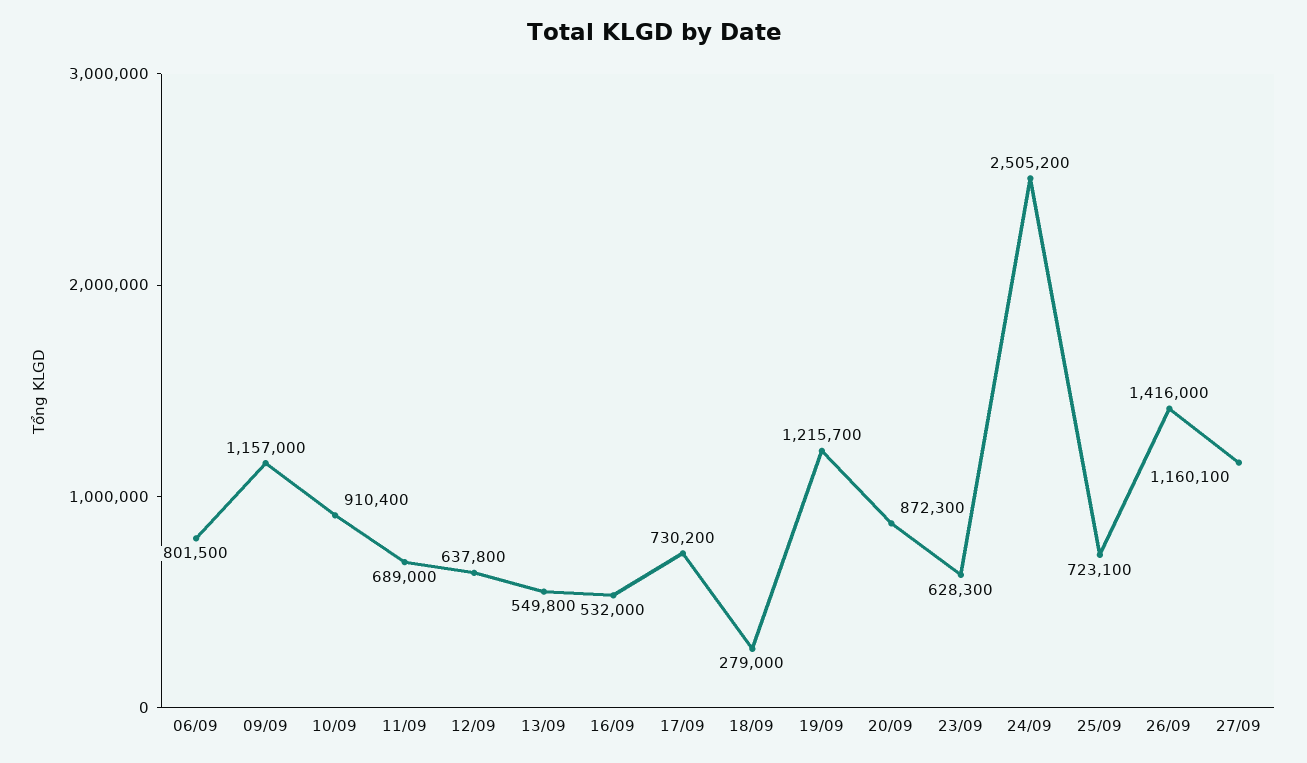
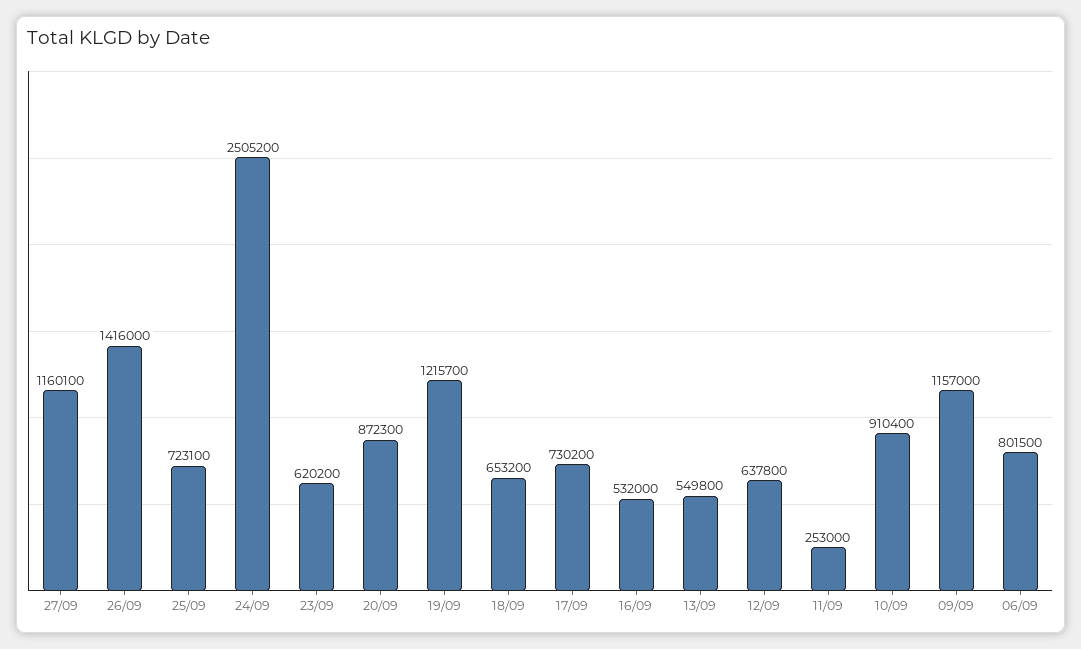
  {
    "06/09": 801500,
    "09/09": 1157000,
    "10/09": 910400,
-   "11/09": 689000,
+   "11/09": 253000,
    "12/09": 637800,
    "13/09": 549800,
    "16/09": 532000,
    "17/09": 730200,
-   "18/09": 279000,
+   "18/09": 653200,
    "19/09": 1215700,
    "20/09": 872300,
-   "23/09": 628300,
+   "23/09": 620200,
    "24/09": 2505200,
    "25/09": 723100,
    "26/09": 1416000,
    "27/09": 1160100
  }

